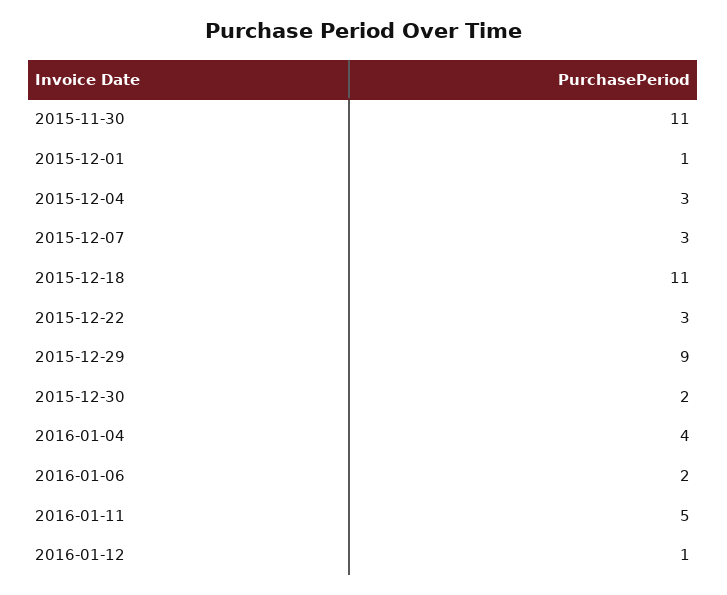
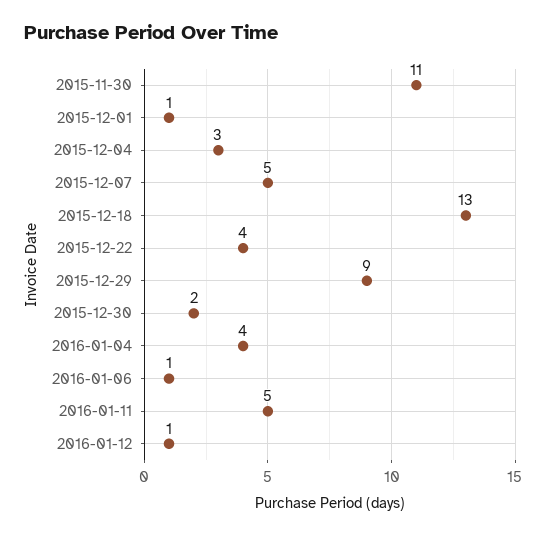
  {
    "2015-11-30": 11,
    "2015-12-01": 1,
    "2015-12-04": 3,
-   "2015-12-07": 3,
+   "2015-12-07": 5,
-   "2015-12-18": 11,
+   "2015-12-18": 13,
-   "2015-12-22": 3,
+   "2015-12-22": 4,
    "2015-12-29": 9,
    "2015-12-30": 2,
    "2016-01-04": 4,
-   "2016-01-06": 2,
+   "2016-01-06": 1,
    "2016-01-11": 5,
    "2016-01-12": 1
  }

